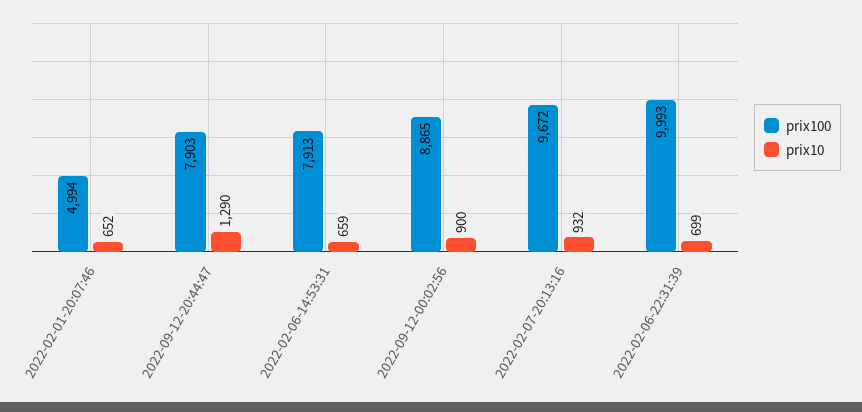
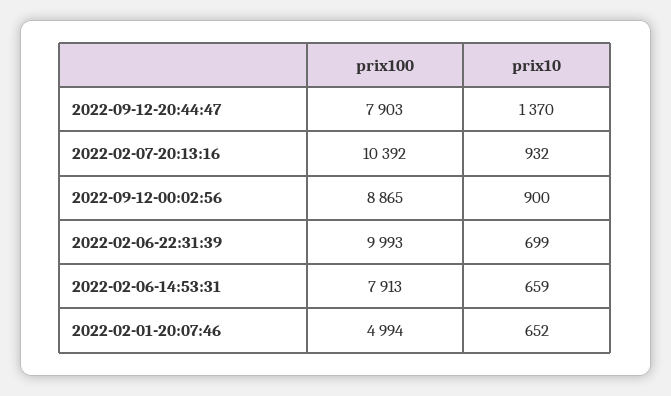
  {
    "prix100": {
      "2022-02-01-20:07:46": 4994,
      "2022-09-12-20:44:47": 7903,
      "2022-02-06-14:53:31": 7913,
      "2022-09-12-00:02:56": 8865,
-     "2022-02-07-20:13:16": 9672,
+     "2022-02-07-20:13:16": 10392,
      "2022-02-06-22:31:39": 9993
    },
    "prix10": {
      "2022-02-01-20:07:46": 652,
-     "2022-09-12-20:44:47": 1290,
+     "2022-09-12-20:44:47": 1370,
      "2022-02-06-14:53:31": 659,
      "2022-09-12-00:02:56": 900,
      "2022-02-07-20:13:16": 932,
      "2022-02-06-22:31:39": 699
    }
  }

